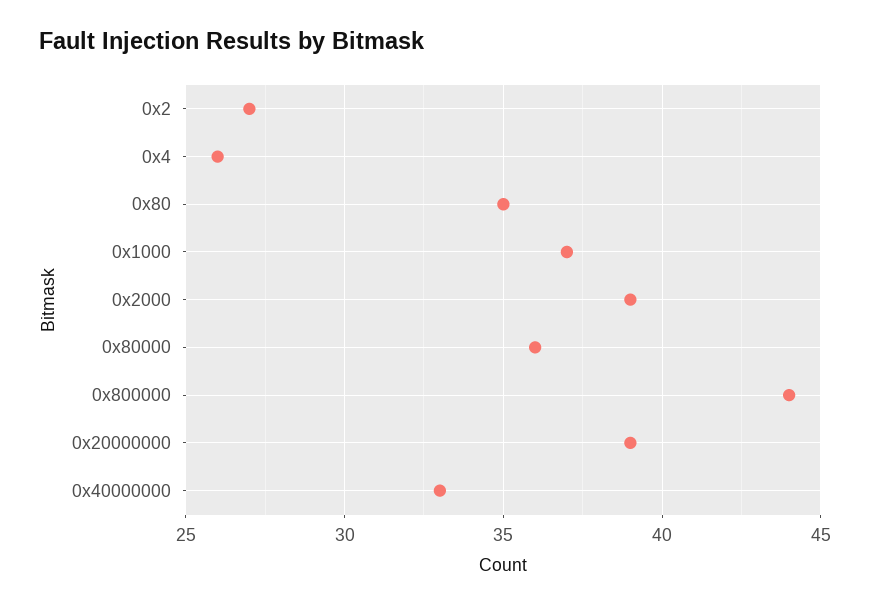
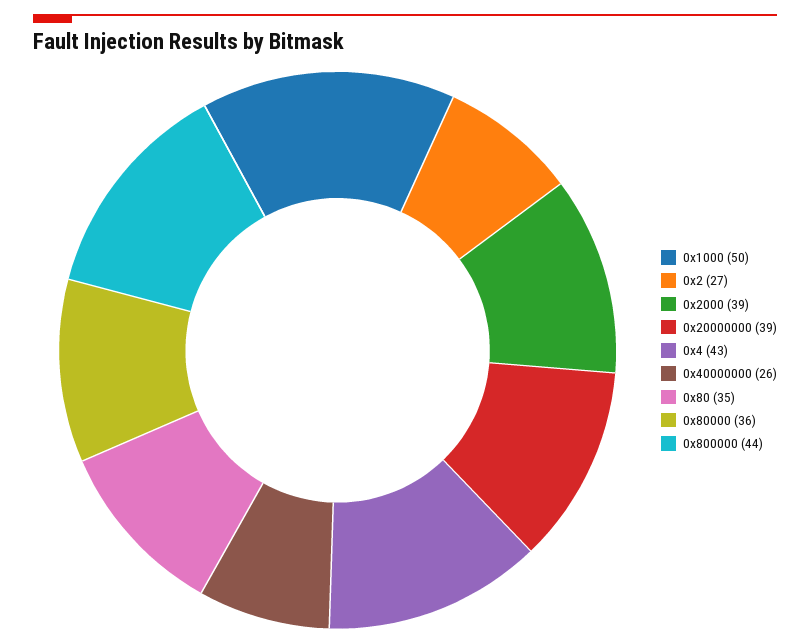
  {
    "0x2": 27,
-   "0x4": 26,
+   "0x4": 43,
    "0x80": 35,
-   "0x1000": 37,
+   "0x1000": 50,
    "0x2000": 39,
    "0x80000": 36,
    "0x800000": 44,
    "0x20000000": 39,
-   "0x40000000": 33
+   "0x40000000": 26
  }

